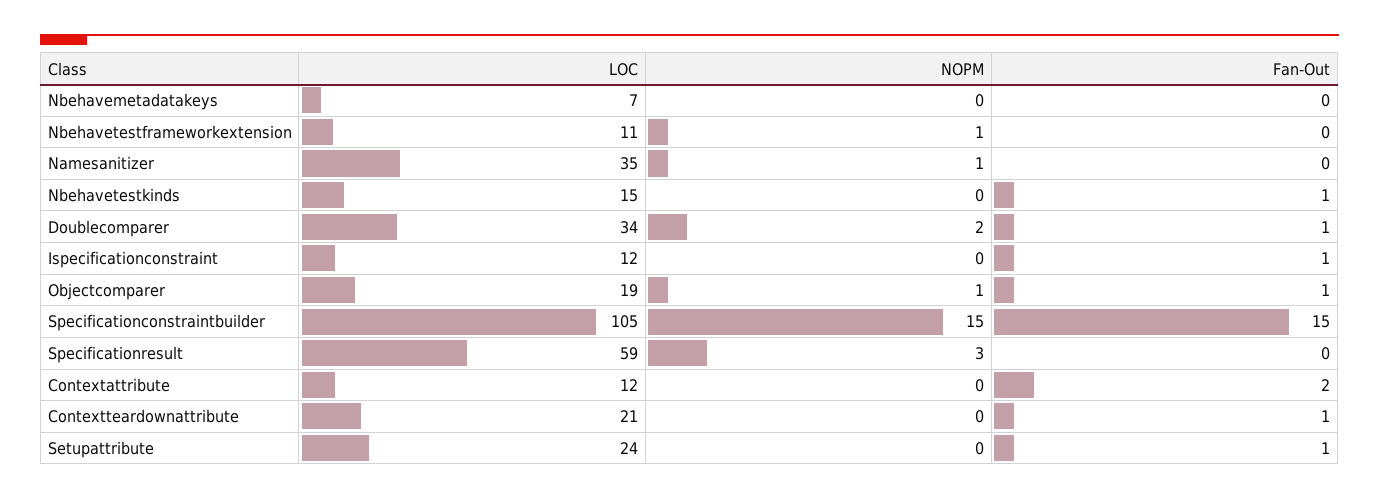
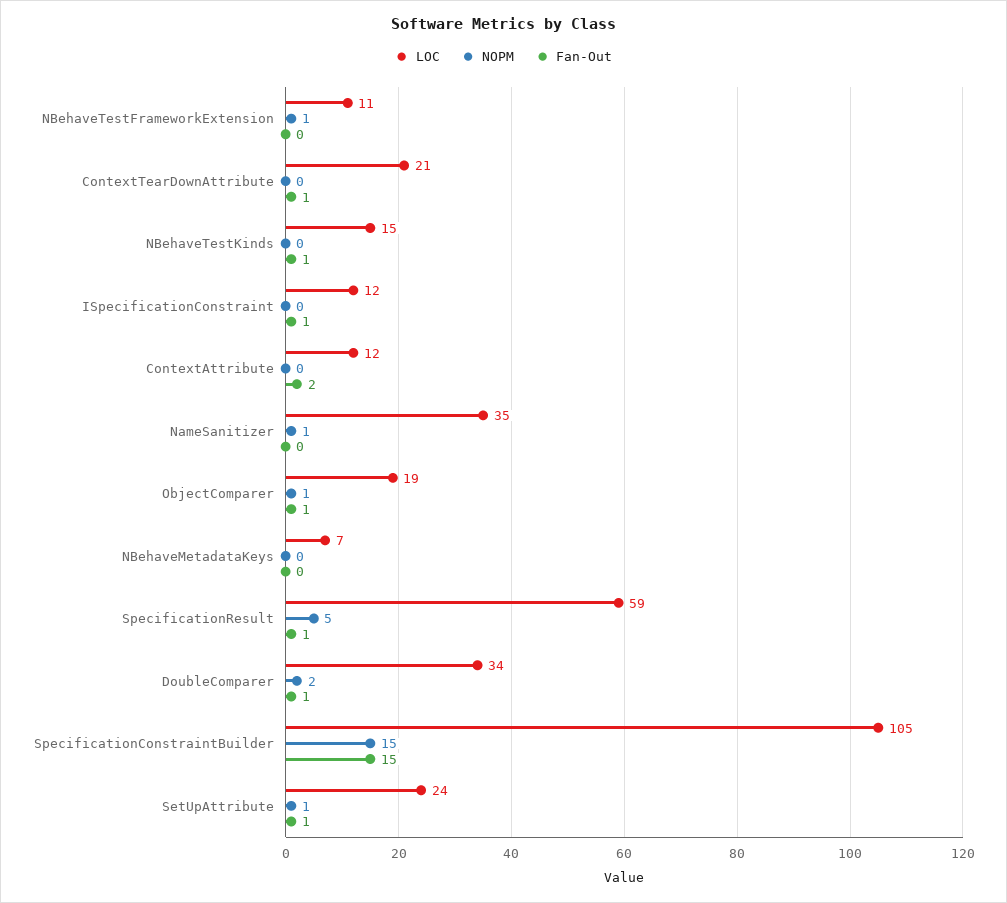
  {
    "LOC": {
      "Nbehavemetadatakeys": 7,
      "Nbehavetestframeworkextension": 11,
      "Namesanitizer": 35,
      "Nbehavetestkinds": 15,
      "Doublecomparer": 34,
      "Ispecificationconstraint": 12,
      "Objectcomparer": 19,
      "Specificationconstraintbuilder": 105,
      "Specificationresult": 59,
      "Contextattribute": 12,
      "Contextteardownattribute": 21,
      "Setupattribute": 24
    },
    "NOPM": {
      "Nbehavemetadatakeys": 0,
      "Nbehavetestframeworkextension": 1,
      "Namesanitizer": 1,
      "Nbehavetestkinds": 0,
      "Doublecomparer": 2,
      "Ispecificationconstraint": 0,
      "Objectcomparer": 1,
      "Specificationconstraintbuilder": 15,
-     "Specificationresult": 3,
+     "Specificationresult": 5,
      "Contextattribute": 0,
      "Contextteardownattribute": 0,
-     "Setupattribute": 0
+     "Setupattribute": 1
    },
    "Fan-Out": {
      "Nbehavemetadatakeys": 0,
      "Nbehavetestframeworkextension": 0,
      "Namesanitizer": 0,
      "Nbehavetestkinds": 1,
      "Doublecomparer": 1,
      "Ispecificationconstraint": 1,
      "Objectcomparer": 1,
      "Specificationconstraintbuilder": 15,
-     "Specificationresult": 0,
+     "Specificationresult": 1,
      "Contextattribute": 2,
      "Contextteardownattribute": 1,
      "Setupattribute": 1
    }
  }

